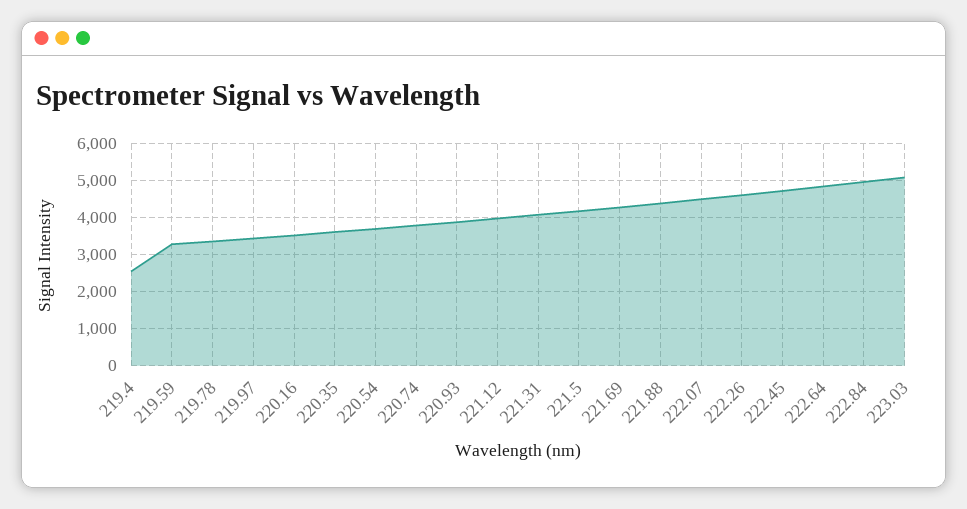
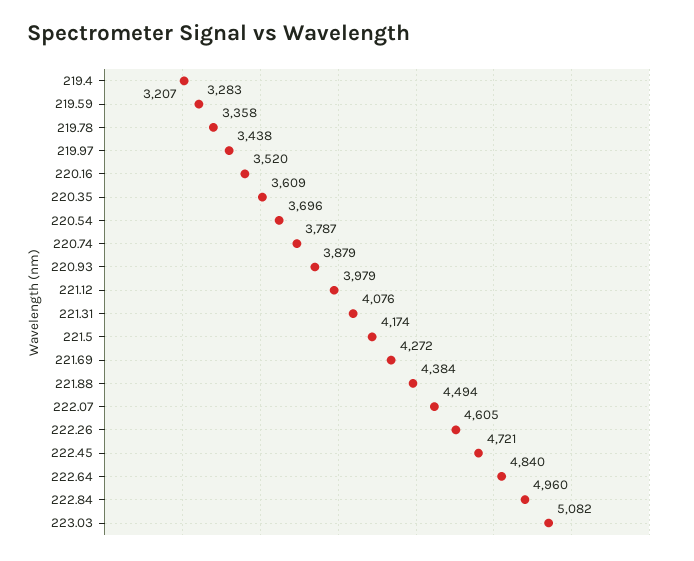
  {
-   "219.4": 2600,
+   "219.4": 3207,
    "219.59": 3283,
    "219.78": 3358,
    "219.97": 3438,
    "220.16": 3520,
    "220.35": 3609,
    "220.54": 3696,
    "220.74": 3787,
    "220.93": 3879,
    "221.12": 3979,
    "221.31": 4076,
    "221.5": 4174,
    "221.69": 4272,
    "221.88": 4384,
    "222.07": 4494,
    "222.26": 4605,
    "222.45": 4721,
    "222.64": 4840,
    "222.84": 4960,
    "223.03": 5082
  }

